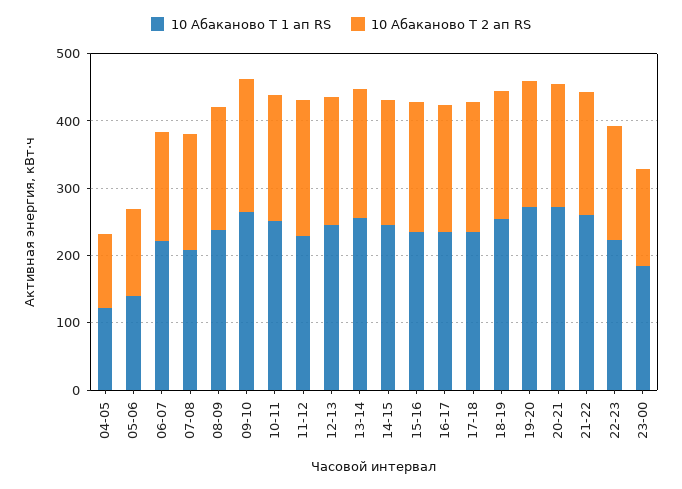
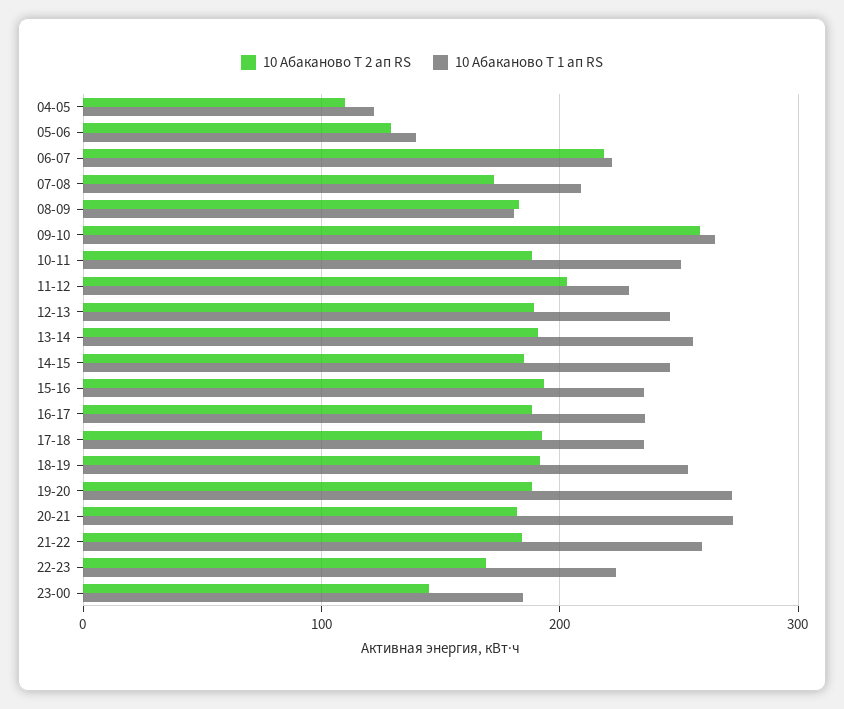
  {
    "10 Абаканово Т 1 ап RS": {
      "04-05": 120,
      "05-06": 140,
      "06-07": 220,
      "07-08": 210,
-     "08-09": 240,
+     "08-09": 180,
      "09-10": 270,
      "10-11": 250,
      "11-12": 230,
      "12-13": 250,
      "13-14": 260,
      "14-15": 250,
      "15-16": 240,
      "16-17": 240,
      "17-18": 240,
      "18-19": 250,
      "19-20": 270,
      "20-21": 270,
      "21-22": 260,
      "22-23": 220,
      "23-00": 180
    },
    "10 Абаканово Т 2 ап RS": {
      "04-05": 110,
      "05-06": 130,
-     "06-07": 160,
+     "06-07": 220,
      "07-08": 170,
      "08-09": 180,
-     "09-10": 200,
+     "09-10": 260,
      "10-11": 190,
      "11-12": 200,
      "12-13": 190,
      "13-14": 190,
      "14-15": 190,
      "15-16": 190,
      "16-17": 190,
      "17-18": 190,
      "18-19": 190,
      "19-20": 190,
      "20-21": 180,
      "21-22": 180,
      "22-23": 170,
      "23-00": 140
    }
  }

